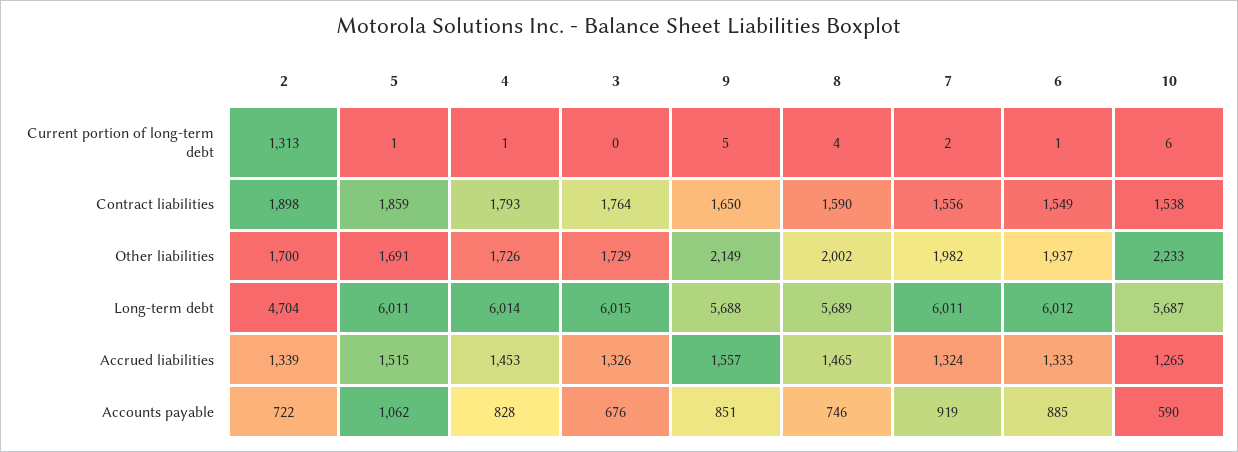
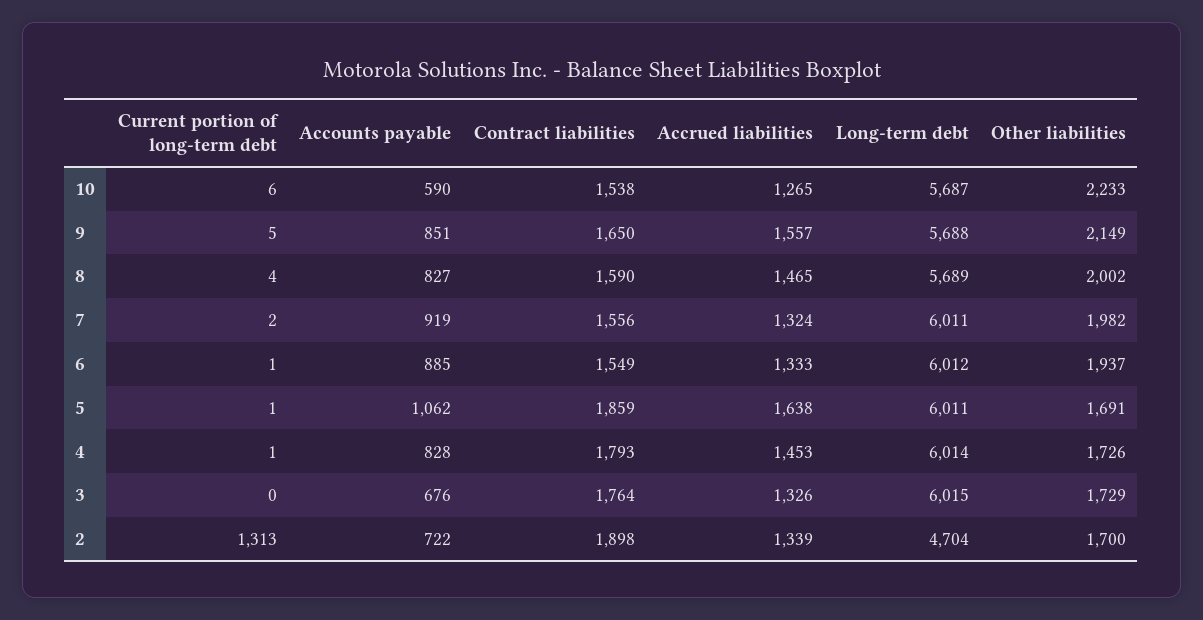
  {
    "2": {
      "Current portion of long-term debt": 1313,
      "Contract liabilities": 1898,
      "Other liabilities": 1700,
      "Long-term debt": 4704,
      "Accrued liabilities": 1339,
      "Accounts payable": 722
    },
    "5": {
      "Current portion of long-term debt": 1,
      "Contract liabilities": 1859,
      "Other liabilities": 1691,
      "Long-term debt": 6011,
-     "Accrued liabilities": 1515,
+     "Accrued liabilities": 1638,
      "Accounts payable": 1062
    },
    "4": {
      "Current portion of long-term debt": 1,
      "Contract liabilities": 1793,
      "Other liabilities": 1726,
      "Long-term debt": 6014,
      "Accrued liabilities": 1453,
      "Accounts payable": 828
    },
    "3": {
      "Current portion of long-term debt": 0,
      "Contract liabilities": 1764,
      "Other liabilities": 1729,
      "Long-term debt": 6015,
      "Accrued liabilities": 1326,
      "Accounts payable": 676
    },
    "9": {
      "Current portion of long-term debt": 5,
      "Contract liabilities": 1650,
      "Other liabilities": 2149,
      "Long-term debt": 5688,
      "Accrued liabilities": 1557,
      "Accounts payable": 851
    },
    "8": {
      "Current portion of long-term debt": 4,
      "Contract liabilities": 1590,
      "Other liabilities": 2002,
      "Long-term debt": 5689,
      "Accrued liabilities": 1465,
-     "Accounts payable": 746
+     "Accounts payable": 827
    },
    "7": {
      "Current portion of long-term debt": 2,
      "Contract liabilities": 1556,
      "Other liabilities": 1982,
      "Long-term debt": 6011,
      "Accrued liabilities": 1324,
      "Accounts payable": 919
    },
    "6": {
      "Current portion of long-term debt": 1,
      "Contract liabilities": 1549,
      "Other liabilities": 1937,
      "Long-term debt": 6012,
      "Accrued liabilities": 1333,
      "Accounts payable": 885
    },
    "10": {
      "Current portion of long-term debt": 6,
      "Contract liabilities": 1538,
      "Other liabilities": 2233,
      "Long-term debt": 5687,
      "Accrued liabilities": 1265,
      "Accounts payable": 590
    }
  }

